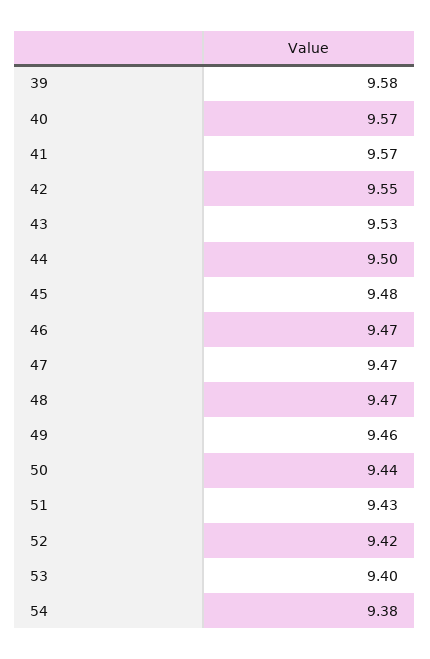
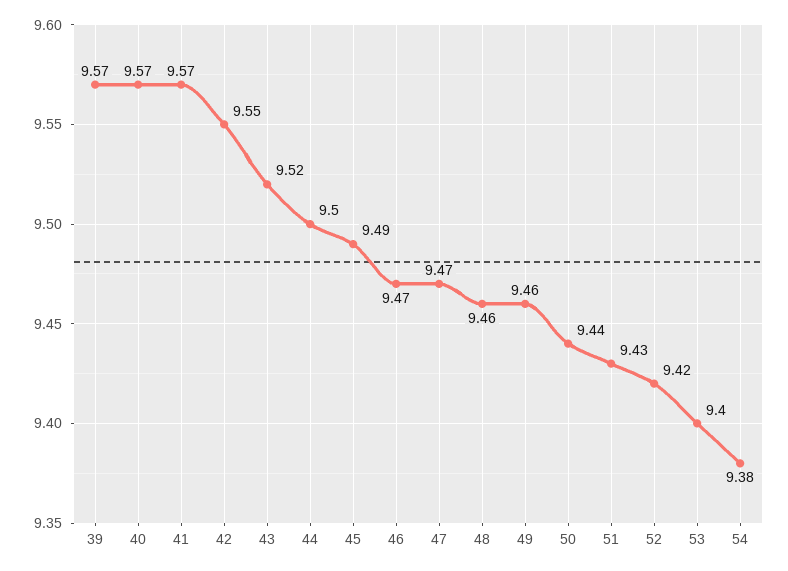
  {
-   "39": 9.58,
+   "39": 9.57,
    "40": 9.57,
    "41": 9.57,
    "42": 9.55,
-   "43": 9.53,
+   "43": 9.52,
    "44": 9.5,
-   "45": 9.48,
+   "45": 9.49,
    "46": 9.47,
    "47": 9.47,
-   "48": 9.47,
+   "48": 9.46,
    "49": 9.46,
    "50": 9.44,
    "51": 9.43,
    "52": 9.42,
    "53": 9.4,
    "54": 9.38
  }

